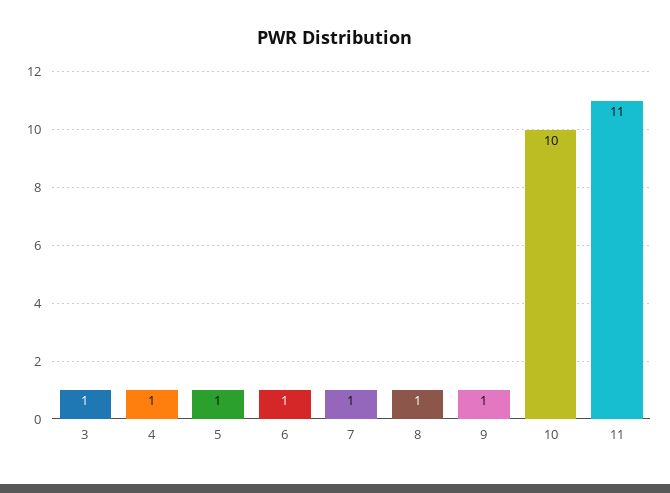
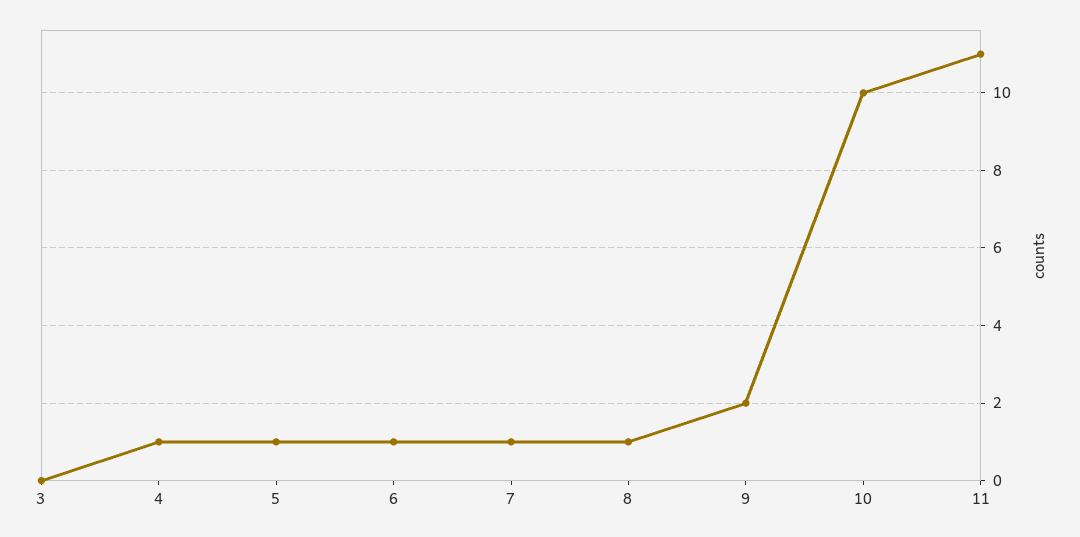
  {
-   "3": 1,
+   "3": 0,
    "4": 1,
    "5": 1,
    "6": 1,
    "7": 1,
    "8": 1,
-   "9": 1,
+   "9": 2,
    "10": 10,
    "11": 11
  }

